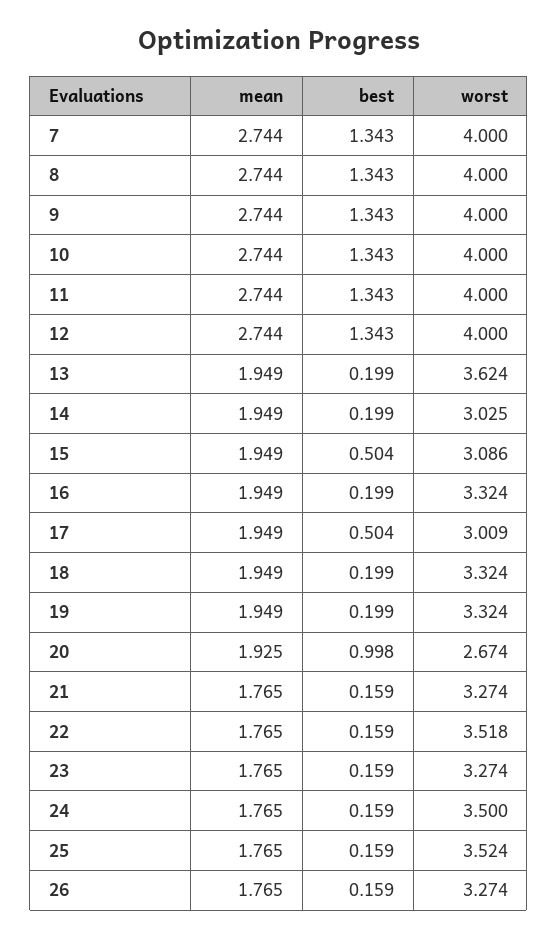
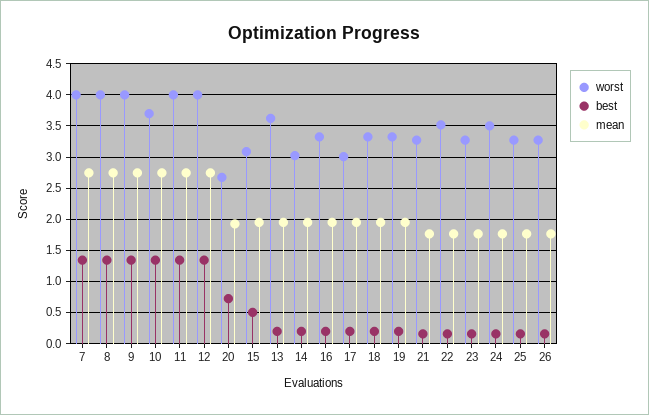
  {
    "mean": {
      "7": 2.744,
      "8": 2.744,
      "9": 2.744,
      "10": 2.744,
      "11": 2.744,
      "12": 2.744,
      "13": 1.949,
      "14": 1.949,
      "15": 1.949,
      "16": 1.949,
      "17": 1.949,
      "18": 1.949,
      "19": 1.949,
      "20": 1.925,
      "21": 1.765,
      "22": 1.765,
      "23": 1.765,
      "24": 1.765,
      "25": 1.765,
      "26": 1.765
    },
    "best": {
      "7": 1.343,
      "8": 1.343,
      "9": 1.343,
      "10": 1.343,
      "11": 1.343,
      "12": 1.343,
      "13": 0.199,
      "14": 0.199,
      "15": 0.504,
      "16": 0.199,
-     "17": 0.504,
+     "17": 0.2,
      "18": 0.199,
      "19": 0.199,
-     "20": 0.998,
+     "20": 0.7,
      "21": 0.159,
      "22": 0.159,
      "23": 0.159,
      "24": 0.159,
      "25": 0.159,
      "26": 0.159
    },
    "worst": {
      "7": 4,
      "8": 4,
      "9": 4,
-     "10": 4,
+     "10": 3.7,
      "11": 4,
      "12": 4,
      "13": 3.624,
      "14": 3.025,
      "15": 3.086,
      "16": 3.324,
      "17": 3.009,
      "18": 3.324,
      "19": 3.324,
      "20": 2.674,
      "21": 3.274,
      "22": 3.518,
      "23": 3.274,
      "24": 3.5,
-     "25": 3.524,
+     "25": 3.3,
      "26": 3.274
    }
  }

